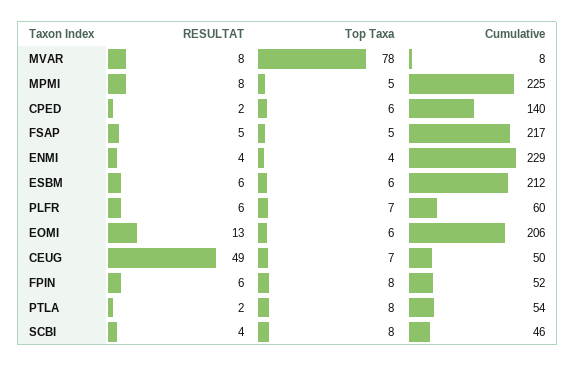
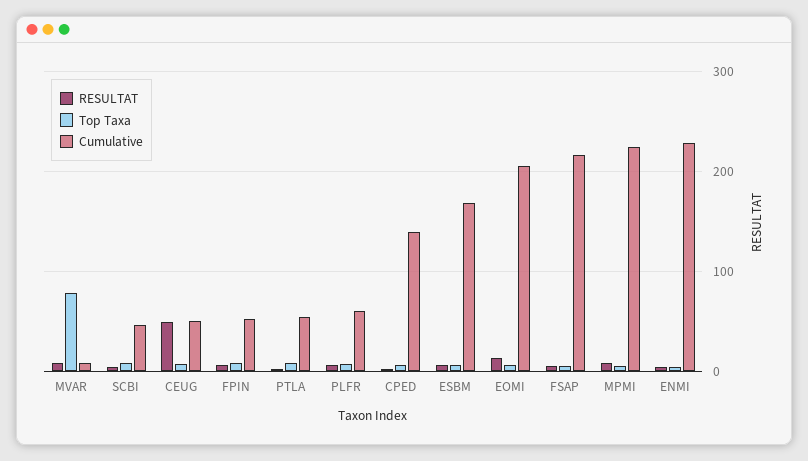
  {
    "RESULTAT": {
      "MVAR": 8,
      "MPMI": 8,
      "CPED": 2,
      "FSAP": 5,
      "ENMI": 4,
      "ESBM": 6,
      "PLFR": 6,
      "EOMI": 13,
      "CEUG": 49,
      "FPIN": 6,
      "PTLA": 2,
      "SCBI": 4
    },
    "Top Taxa": {
      "MVAR": 78,
      "MPMI": 5,
      "CPED": 6,
      "FSAP": 5,
      "ENMI": 4,
      "ESBM": 6,
      "PLFR": 7,
      "EOMI": 6,
      "CEUG": 7,
      "FPIN": 8,
      "PTLA": 8,
      "SCBI": 8
    },
    "Cumulative": {
      "MVAR": 8,
      "MPMI": 225,
      "CPED": 140,
      "FSAP": 217,
      "ENMI": 229,
-     "ESBM": 212,
+     "ESBM": 170,
      "PLFR": 60,
      "EOMI": 206,
      "CEUG": 50,
      "FPIN": 52,
      "PTLA": 54,
      "SCBI": 46
    }
  }

